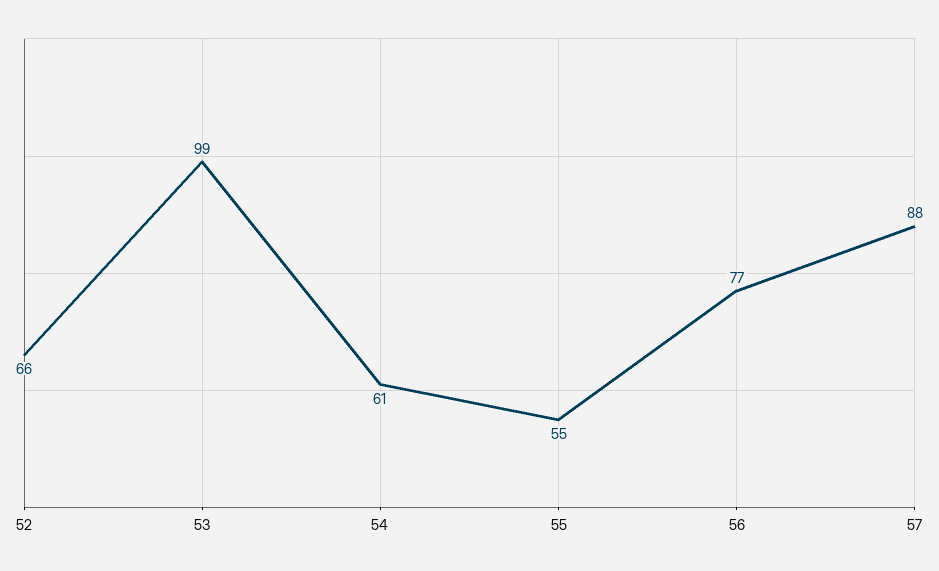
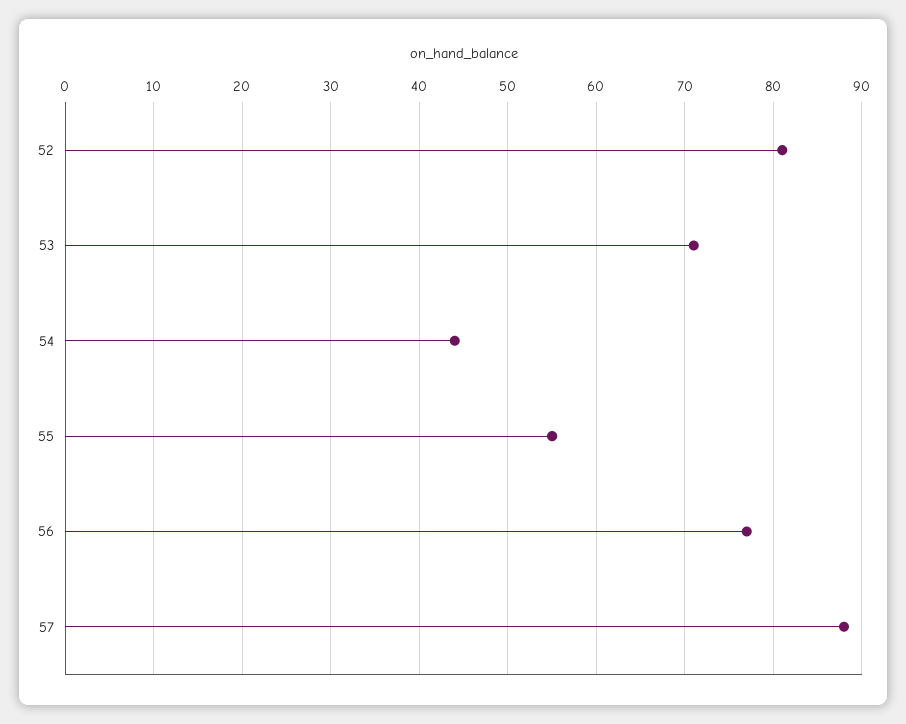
  {
-   "52": 66,
+   "52": 81,
-   "53": 99,
+   "53": 71,
-   "54": 61,
+   "54": 44,
    "55": 55,
    "56": 77,
    "57": 88
  }

